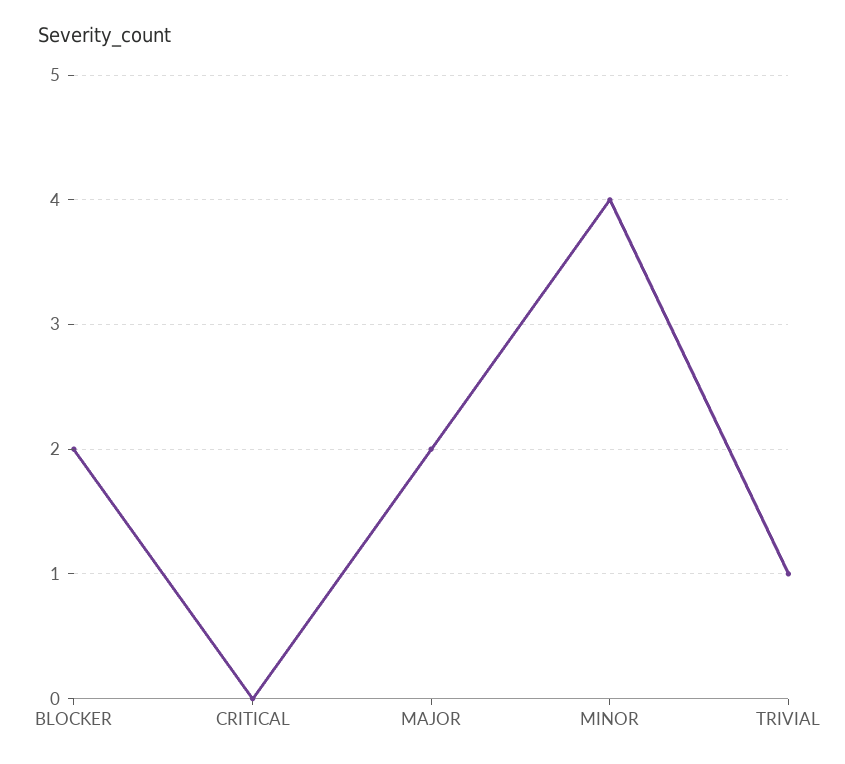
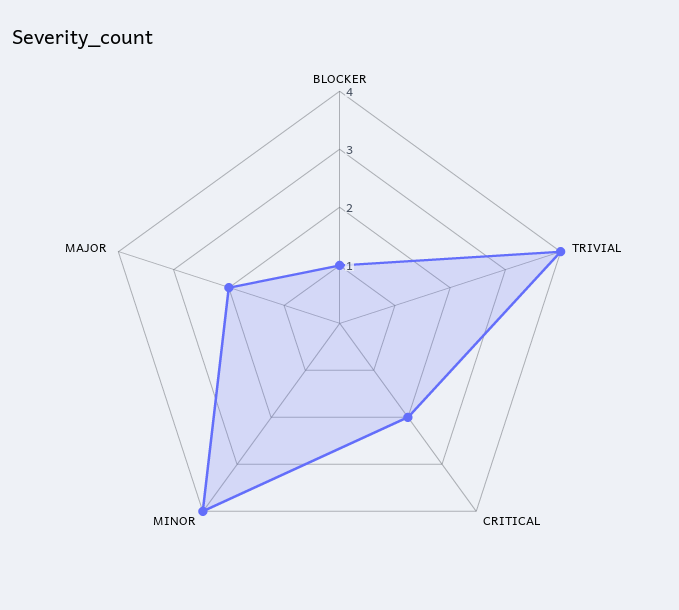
  {
-   "BLOCKER": 2,
+   "BLOCKER": 1,
-   "CRITICAL": 0,
+   "CRITICAL": 2,
    "MAJOR": 2,
    "MINOR": 4,
-   "TRIVIAL": 1
+   "TRIVIAL": 4
  }

